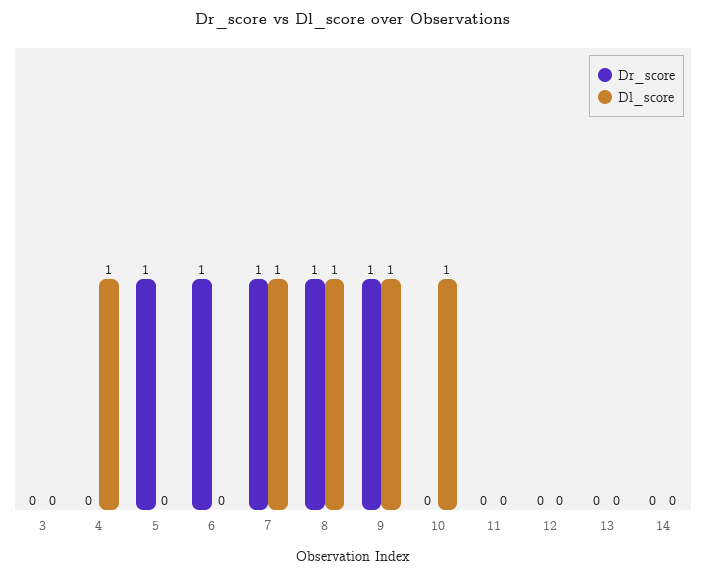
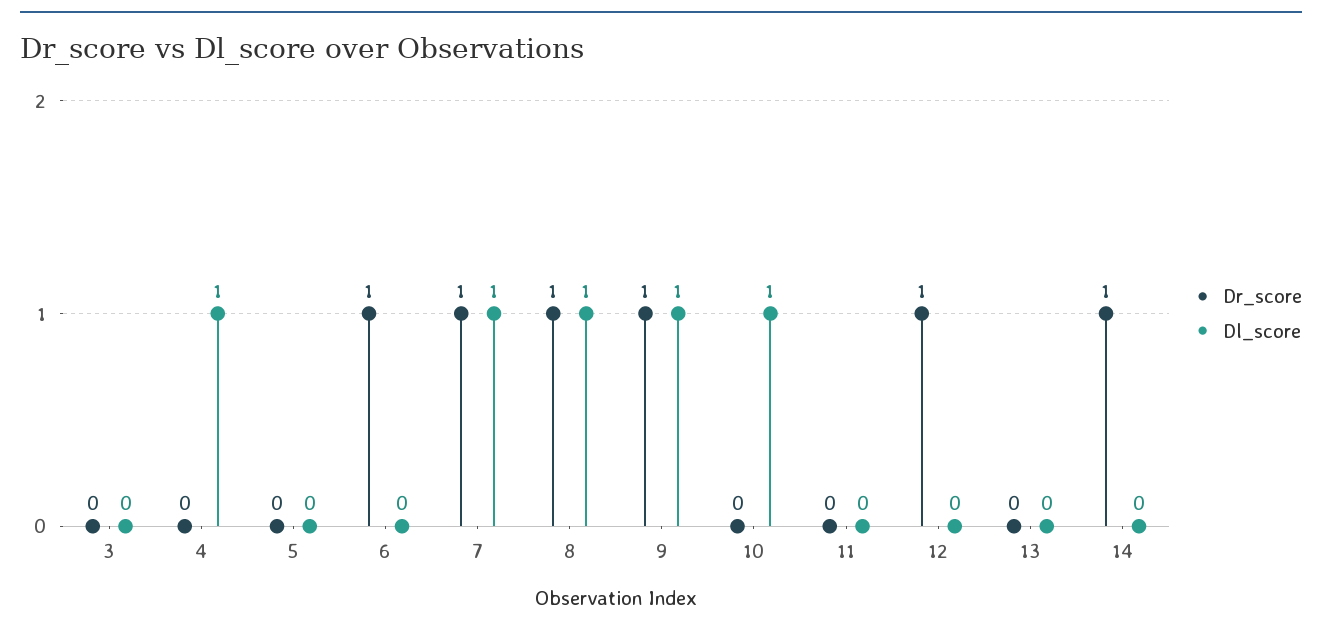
  {
    "Dr_score": {
      "3": 0,
      "4": 0,
-     "5": 1,
+     "5": 0,
      "6": 1,
      "7": 1,
      "8": 1,
      "9": 1,
      "10": 0,
      "11": 0,
-     "12": 0,
+     "12": 1,
      "13": 0,
-     "14": 0
+     "14": 1
    },
    "Dl_score": {
      "3": 0,
      "4": 1,
      "5": 0,
      "6": 0,
      "7": 1,
      "8": 1,
      "9": 1,
      "10": 1,
      "11": 0,
      "12": 0,
      "13": 0,
      "14": 0
    }
  }

